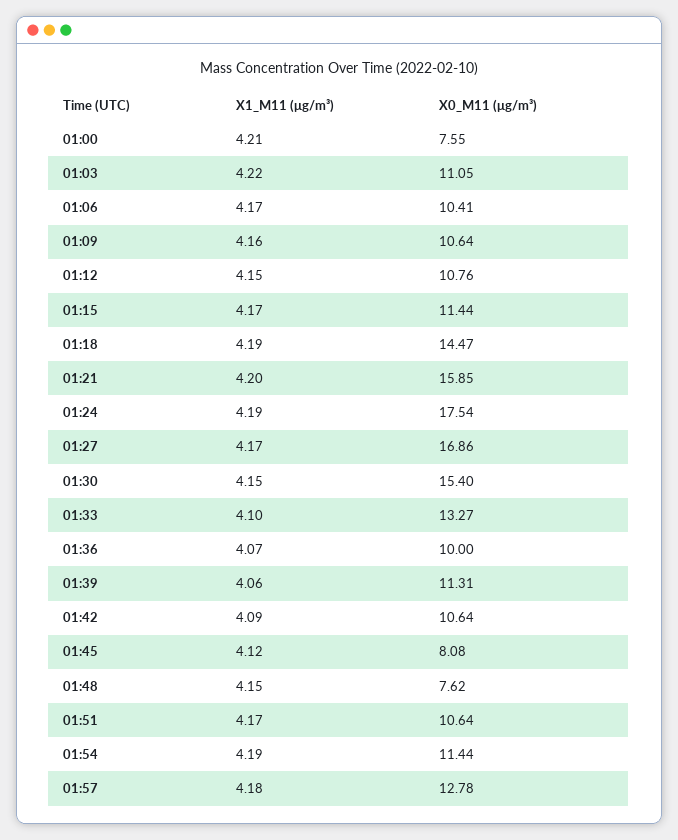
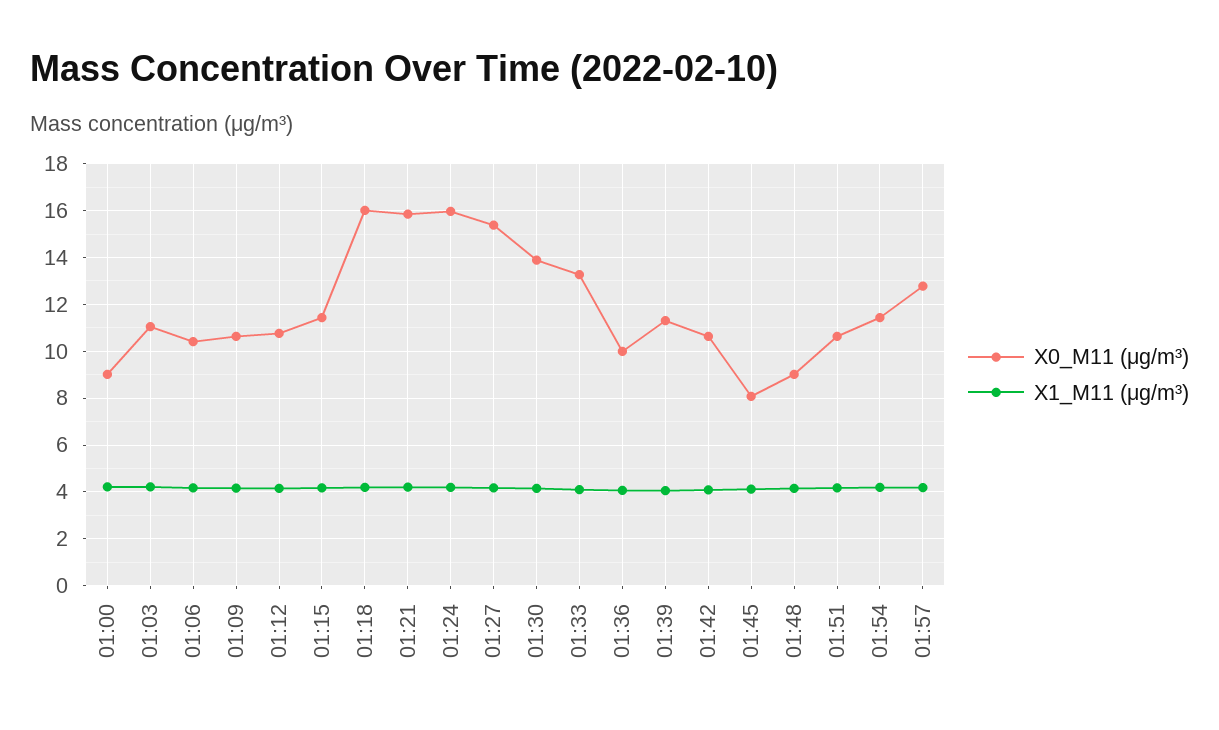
  {
    "X1_M11 (μg/m³)": {
      "01:00": 4.21,
      "01:03": 4.22,
      "01:06": 4.17,
      "01:09": 4.16,
      "01:12": 4.15,
      "01:15": 4.17,
      "01:18": 4.19,
      "01:21": 4.2,
      "01:24": 4.19,
      "01:27": 4.17,
      "01:30": 4.15,
      "01:33": 4.1,
      "01:36": 4.07,
      "01:39": 4.06,
      "01:42": 4.09,
      "01:45": 4.12,
      "01:48": 4.15,
      "01:51": 4.17,
      "01:54": 4.19,
      "01:57": 4.18
    },
    "X0_M11 (μg/m³)": {
-     "01:00": 7.55,
+     "01:00": 9,
      "01:03": 11.05,
      "01:06": 10.41,
      "01:09": 10.64,
      "01:12": 10.76,
      "01:15": 11.44,
-     "01:18": 14.47,
+     "01:18": 16,
      "01:21": 15.85,
-     "01:24": 17.54,
+     "01:24": 16,
-     "01:27": 16.86,
+     "01:27": 15.5,
-     "01:30": 15.4,
+     "01:30": 14,
      "01:33": 13.27,
      "01:36": 10,
      "01:39": 11.31,
      "01:42": 10.64,
      "01:45": 8.08,
-     "01:48": 7.62,
+     "01:48": 9,
      "01:51": 10.64,
      "01:54": 11.44,
      "01:57": 12.78
    }
  }

